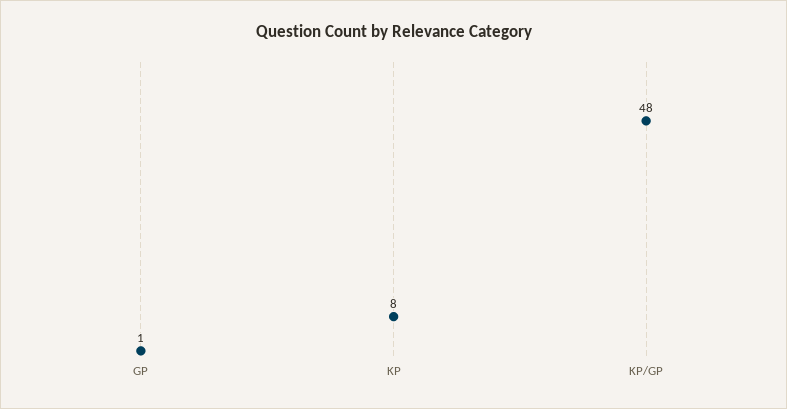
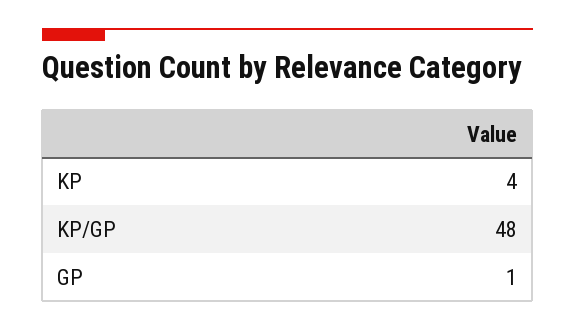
  {
    "GP": 1,
-   "KP": 8,
+   "KP": 4,
    "KP/GP": 48
  }

